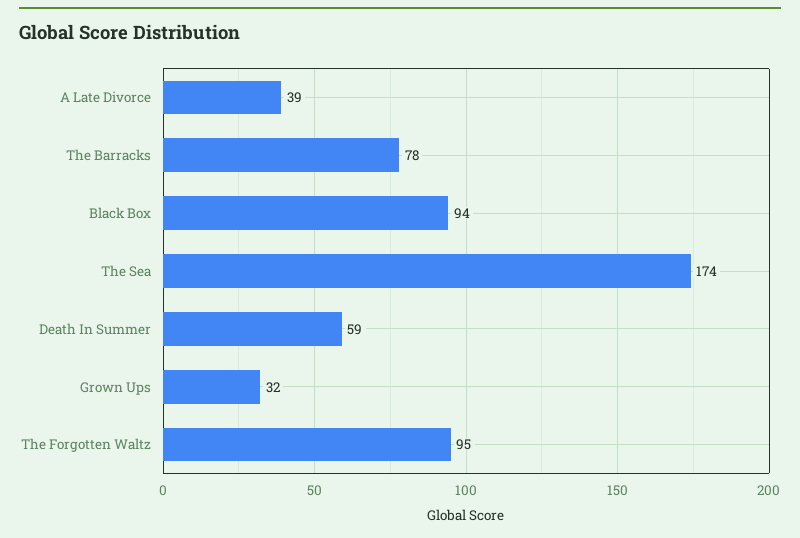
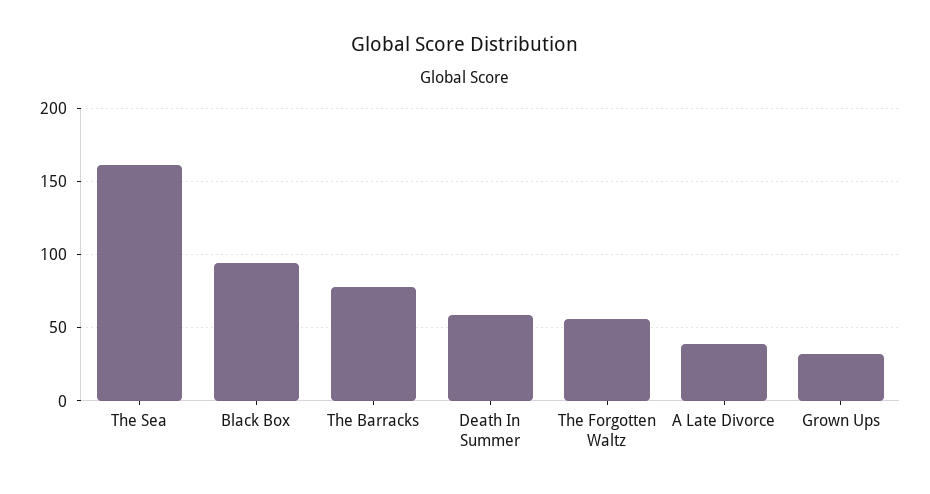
  {
    "A Late Divorce": 39,
    "The Barracks": 78,
    "Black Box": 94,
-   "The Sea": 174,
+   "The Sea": 160,
    "Death In Summer": 59,
    "Grown Ups": 32,
-   "The Forgotten Waltz": 95
+   "The Forgotten Waltz": 55
  }

